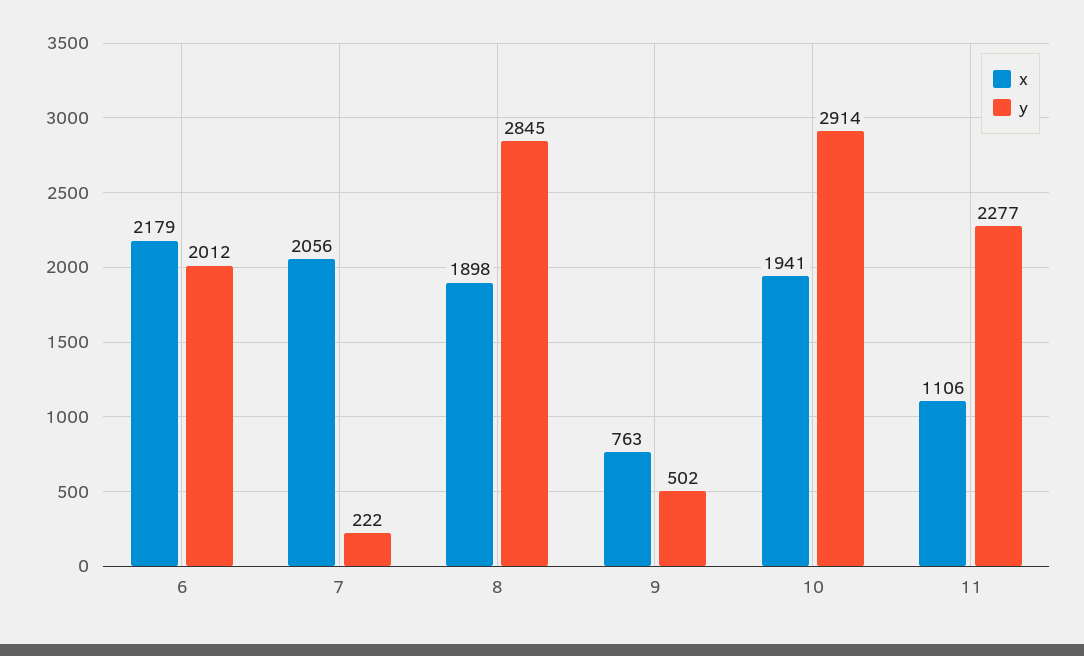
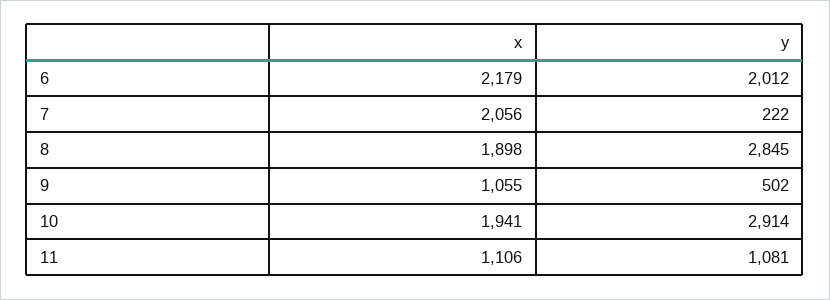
  {
    "x": {
      "6": 2179,
      "7": 2056,
      "8": 1898,
-     "9": 763,
+     "9": 1055,
      "10": 1941,
      "11": 1106
    },
    "y": {
      "6": 2012,
      "7": 222,
      "8": 2845,
      "9": 502,
      "10": 2914,
-     "11": 2277
+     "11": 1081
    }
  }

